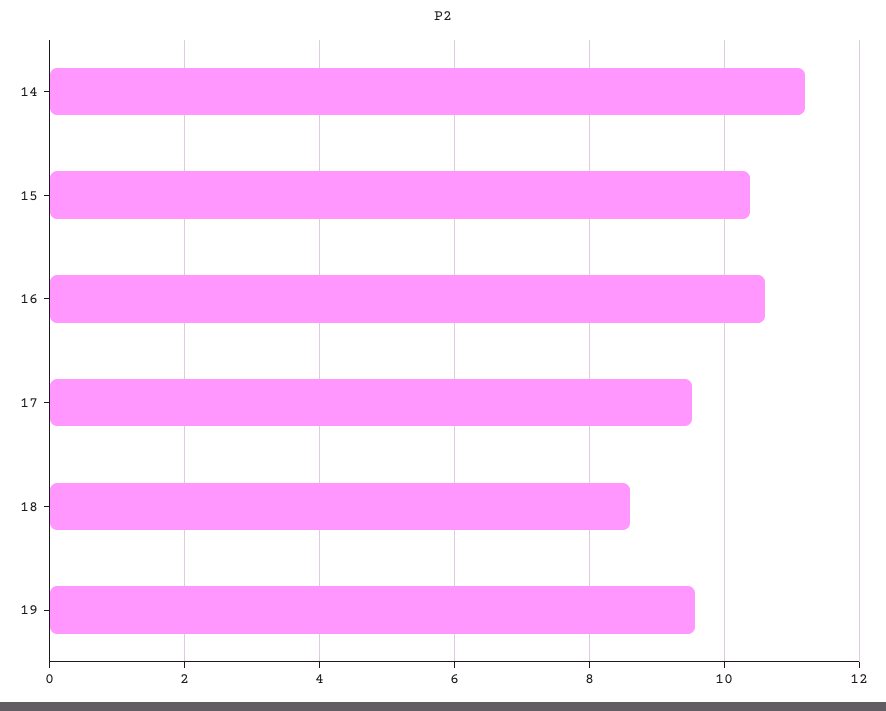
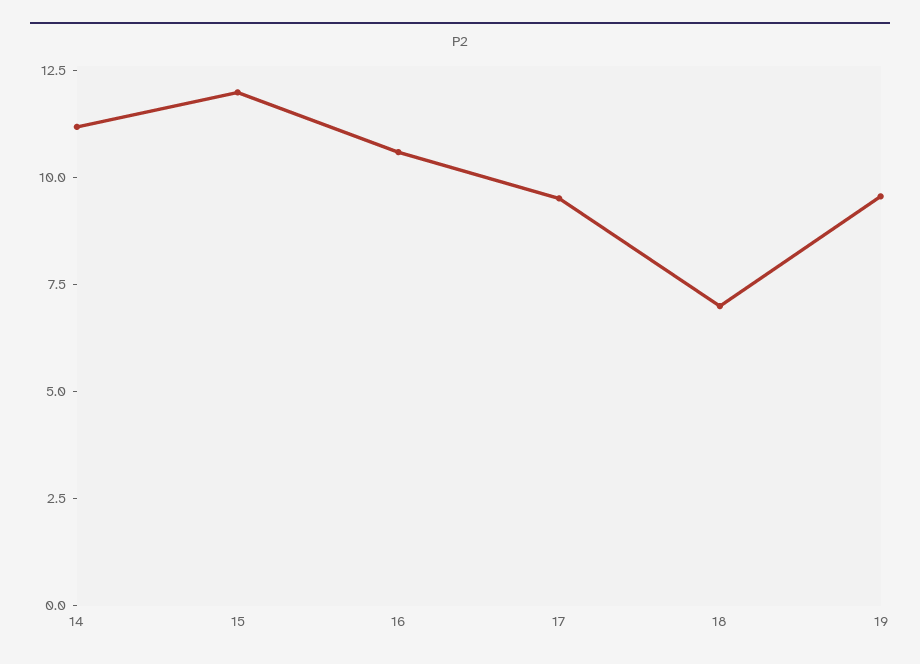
  {
    "14": 11.2,
-   "15": 10.4,
+   "15": 12,
    "16": 10.6,
    "17": 9.6,
-   "18": 8.6,
+   "18": 7,
    "19": 9.6
  }

